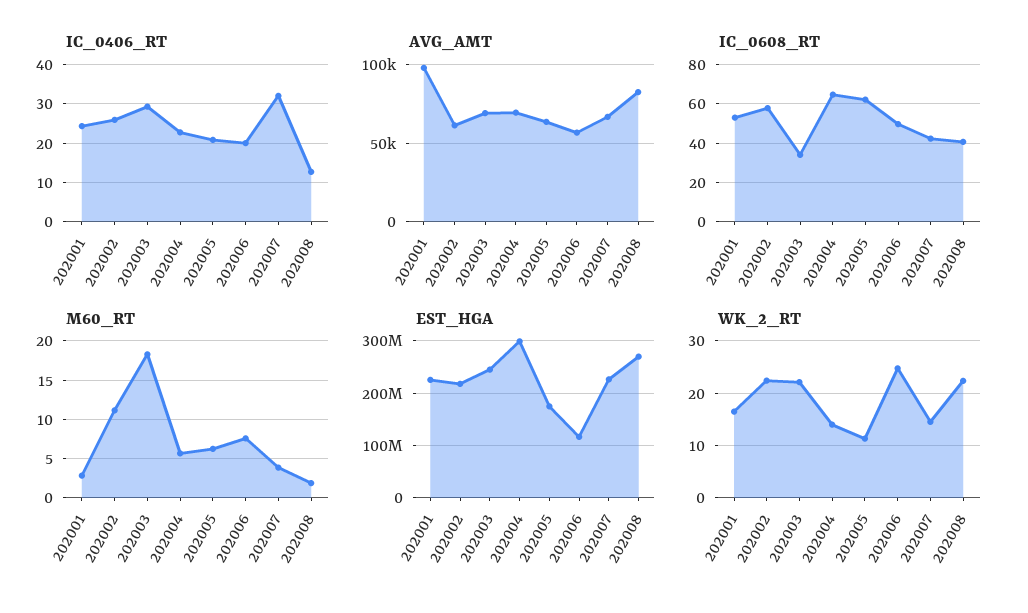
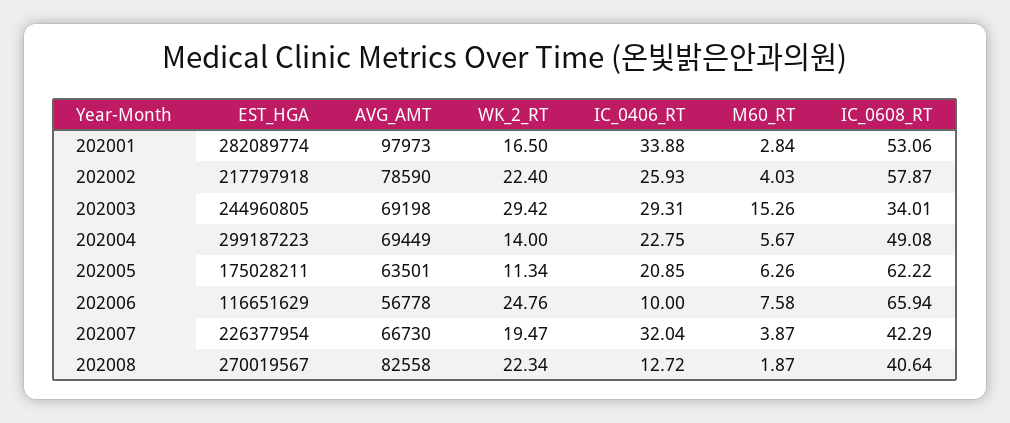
  {
    "IC_0406_RT": {
-     "202001": 24,
+     "202001": 33.88,
      "202002": 25.93,
      "202003": 29.31,
      "202004": 22.75,
      "202005": 20.85,
-     "202006": 20,
+     "202006": 10,
      "202007": 32.04,
      "202008": 12.72
    },
    "AVG_AMT": {
      "202001": 97973,
-     "202002": 60000,
+     "202002": 78590,
      "202003": 69198,
      "202004": 69449,
      "202005": 63501,
      "202006": 56778,
      "202007": 66730,
      "202008": 82558
    },
    "IC_0608_RT": {
      "202001": 53.06,
      "202002": 57.87,
      "202003": 34.01,
-     "202004": 65,
+     "202004": 49.08,
      "202005": 62.22,
-     "202006": 50,
+     "202006": 65.94,
      "202007": 42.29,
      "202008": 40.64
    },
    "M60_RT": {
      "202001": 2.84,
-     "202002": 11,
+     "202002": 4.03,
-     "202003": 18,
+     "202003": 15.26,
      "202004": 5.67,
      "202005": 6.26,
      "202006": 7.58,
      "202007": 3.87,
      "202008": 1.87
    },
    "EST_HGA": {
-     "202001": 220000000,
+     "202001": 282089774,
      "202002": 217797918,
      "202003": 244960805,
      "202004": 299187223,
      "202005": 175028211,
      "202006": 116651629,
      "202007": 226377954,
      "202008": 270019567
    },
    "WK_2_RT": {
      "202001": 16.5,
      "202002": 22.4,
-     "202003": 22,
+     "202003": 29.42,
      "202004": 14,
      "202005": 11.34,
      "202006": 24.76,
-     "202007": 14,
+     "202007": 19.47,
      "202008": 22.34
    }
  }

